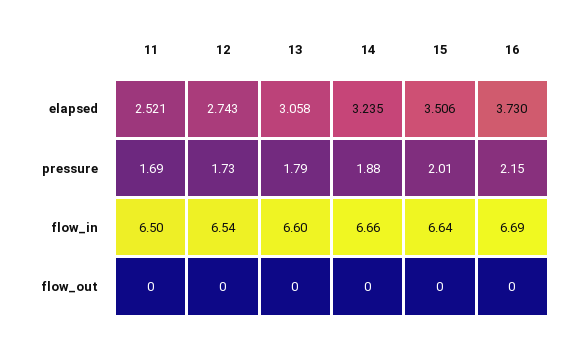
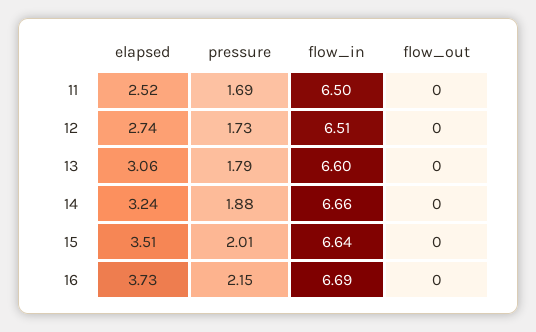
  {
    "11": {
      "elapsed": 2.521,
      "pressure": 1.69,
      "flow_in": 6.5,
      "flow_out": 0
    },
    "12": {
      "elapsed": 2.743,
      "pressure": 1.73,
-     "flow_in": 6.54,
+     "flow_in": 6.51,
      "flow_out": 0
    },
    "13": {
      "elapsed": 3.058,
      "pressure": 1.79,
      "flow_in": 6.6,
      "flow_out": 0
    },
    "14": {
      "elapsed": 3.235,
      "pressure": 1.88,
      "flow_in": 6.66,
      "flow_out": 0
    },
    "15": {
      "elapsed": 3.506,
      "pressure": 2.01,
      "flow_in": 6.64,
      "flow_out": 0
    },
    "16": {
      "elapsed": 3.73,
      "pressure": 2.15,
      "flow_in": 6.69,
      "flow_out": 0
    }
  }

